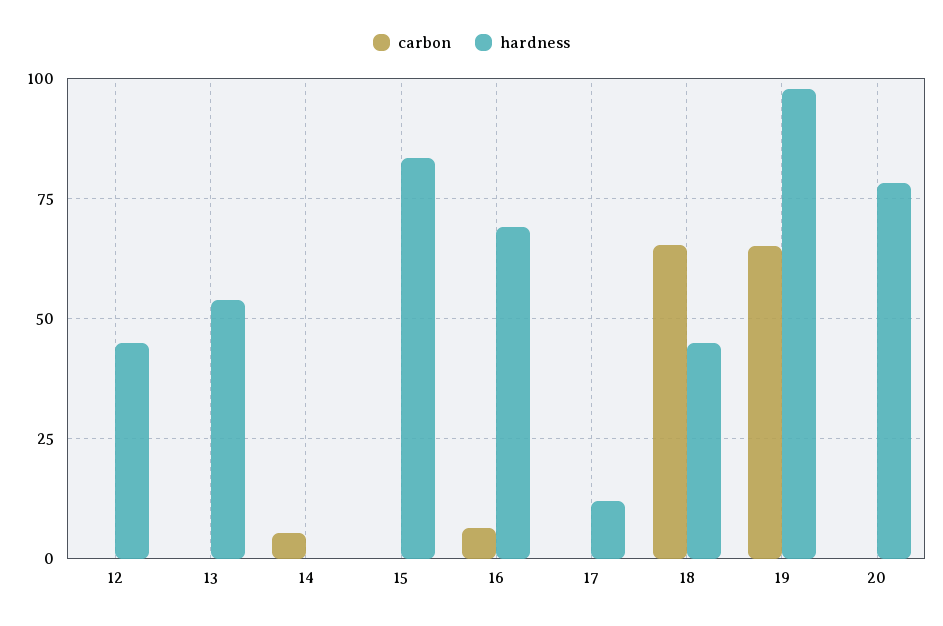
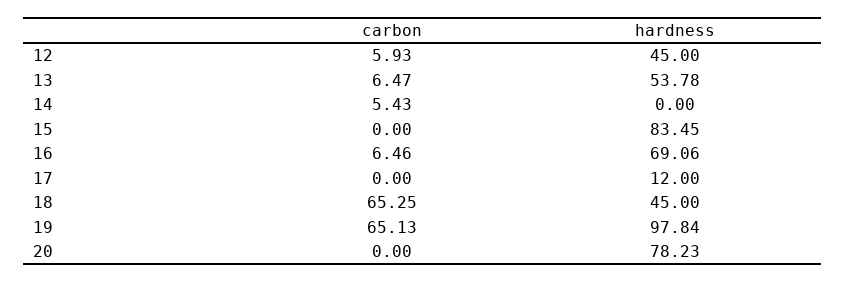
  {
    "carbon": {
-     "12": 0,
+     "12": 5.93,
-     "13": 0,
+     "13": 6.47,
      "14": 5.43,
      "15": 0,
      "16": 6.46,
      "17": 0,
      "18": 65.25,
      "19": 65.13,
      "20": 0
    },
    "hardness": {
      "12": 45,
      "13": 53.78,
      "14": 0,
      "15": 83.45,
      "16": 69.06,
      "17": 12,
      "18": 45,
      "19": 97.84,
      "20": 78.23
    }
  }

